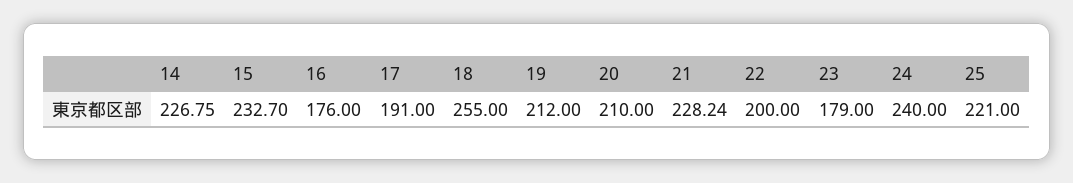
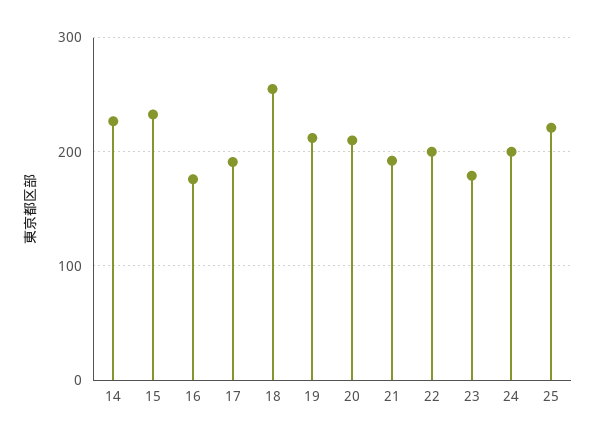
  {
    "14": 226.75,
    "15": 232.7,
    "16": 176,
    "17": 191,
    "18": 255,
    "19": 212,
    "20": 210,
-   "21": 228.24,
+   "21": 190,
    "22": 200,
    "23": 179,
-   "24": 240,
+   "24": 200,
    "25": 221
  }

